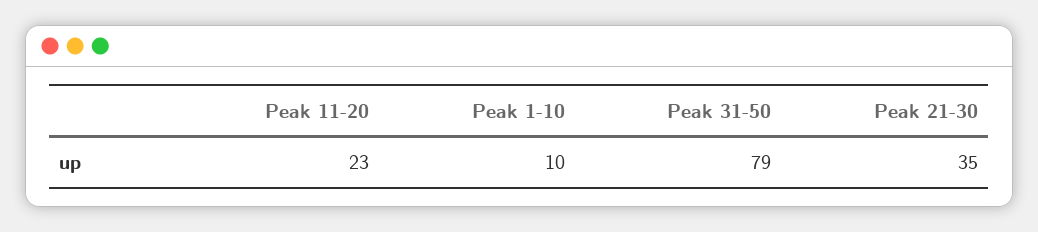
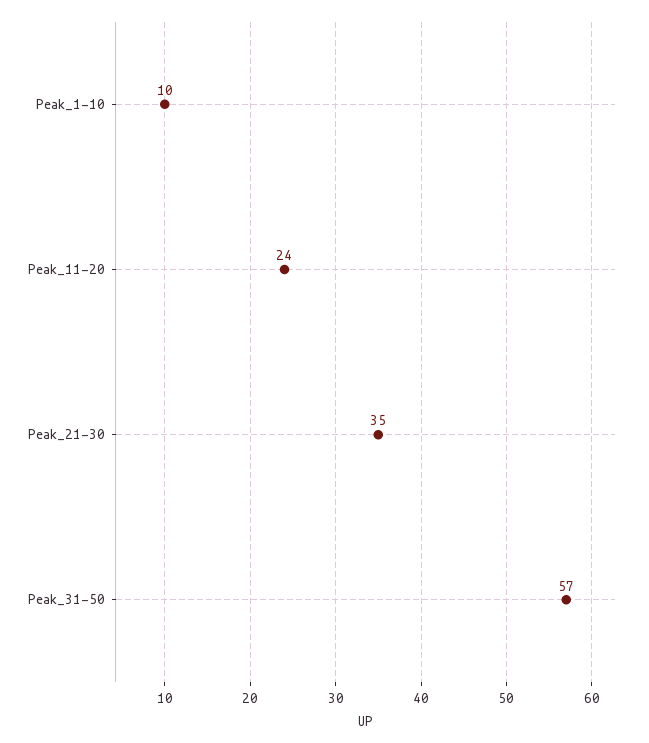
  {
-   "Peak 11-20": 23,
+   "Peak 11-20": 24,
    "Peak 1-10": 10,
-   "Peak 31-50": 79,
+   "Peak 31-50": 57,
    "Peak 21-30": 35
  }

